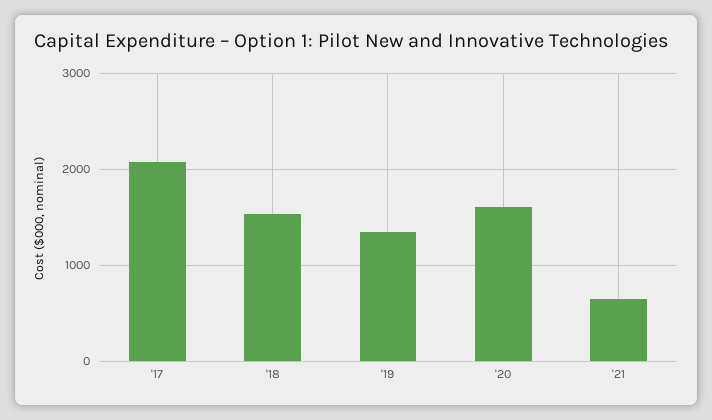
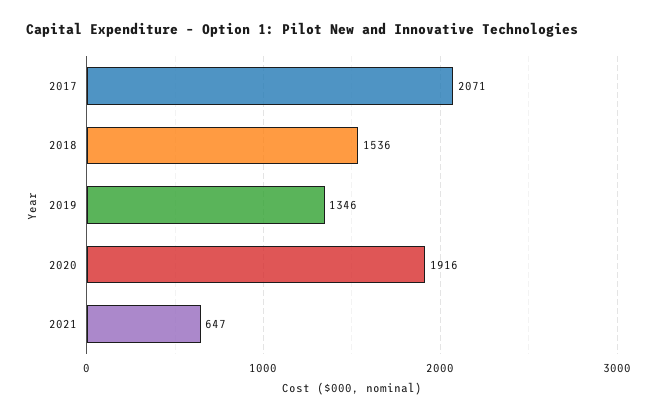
  {
    "'17": 2071,
    "'18": 1536,
    "'19": 1346,
-   "'20": 1600,
+   "'20": 1916,
    "'21": 647
  }

